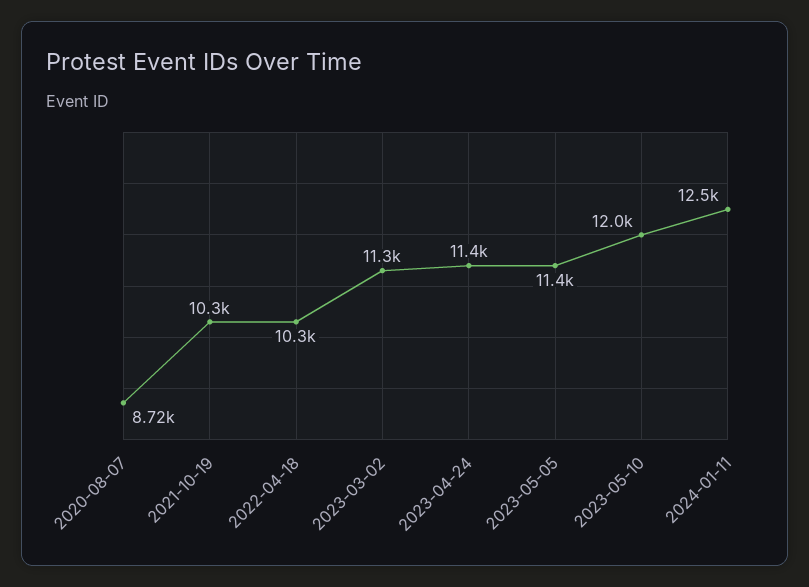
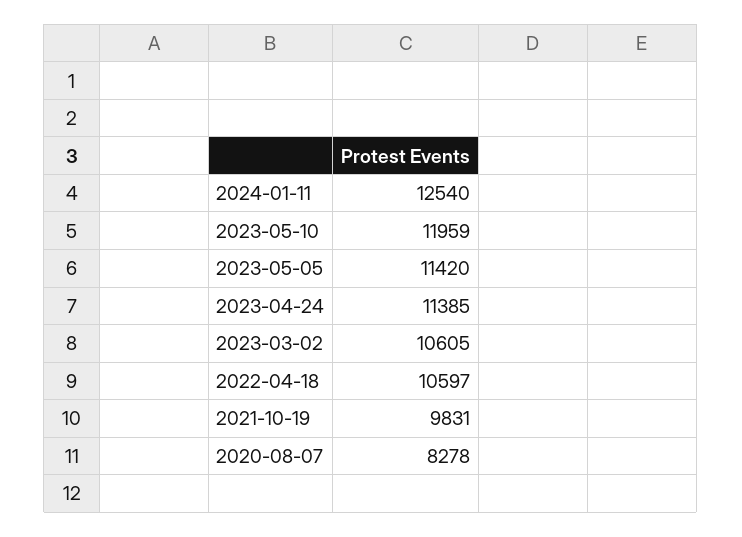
  {
-   "2020-08-07": 8720,
+   "2020-08-07": 8278,
-   "2021-10-19": 10300,
+   "2021-10-19": 9831,
-   "2022-04-18": 10300,
+   "2022-04-18": 10597,
-   "2023-03-02": 11300,
+   "2023-03-02": 10605,
    "2023-04-24": 11385,
    "2023-05-05": 11420,
    "2023-05-10": 11959,
    "2024-01-11": 12540
  }

